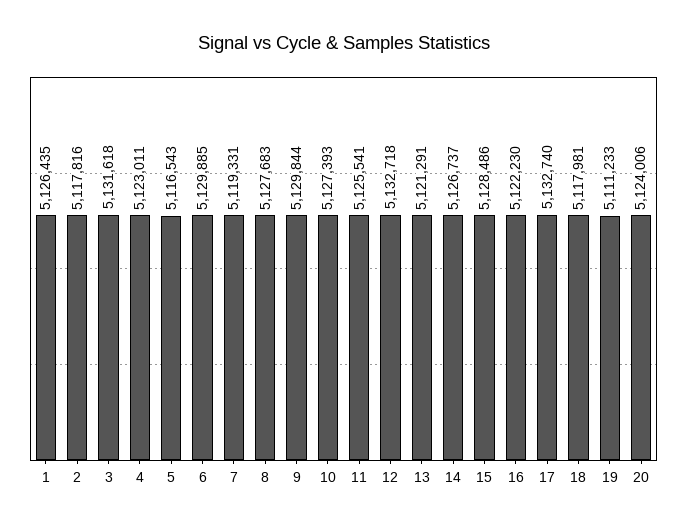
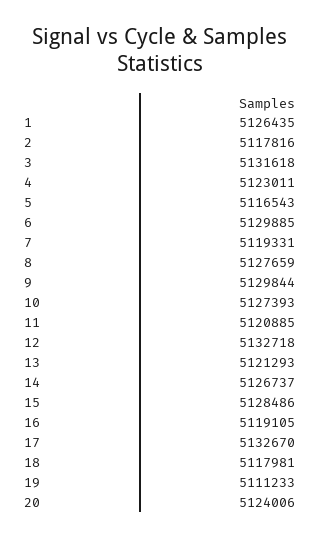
  {
    "1": 5126435,
    "2": 5117816,
    "3": 5131618,
    "4": 5123011,
    "5": 5116543,
    "6": 5129885,
    "7": 5119331,
-   "8": 5127683,
+   "8": 5127659,
    "9": 5129844,
    "10": 5127393,
-   "11": 5125541,
+   "11": 5120885,
    "12": 5132718,
-   "13": 5121291,
+   "13": 5121293,
    "14": 5126737,
    "15": 5128486,
-   "16": 5122230,
+   "16": 5119105,
-   "17": 5132740,
+   "17": 5132670,
    "18": 5117981,
    "19": 5111233,
    "20": 5124006
  }

